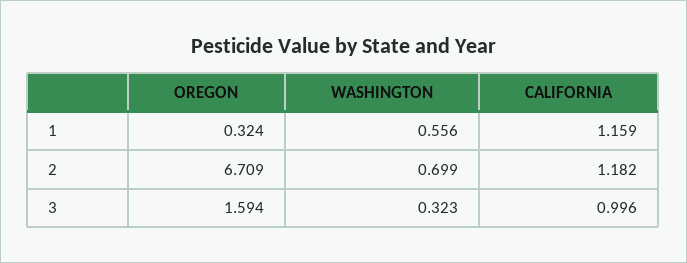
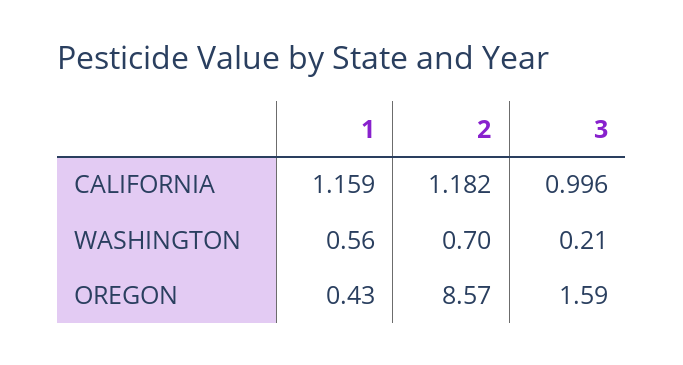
  {
    "OREGON": {
-     "1": 0.324,
+     "1": 0.43,
-     "2": 6.709,
+     "2": 8.57,
      "3": 1.594
    },
    "WASHINGTON": {
      "1": 0.556,
      "2": 0.699,
-     "3": 0.323
+     "3": 0.21
    },
    "CALIFORNIA": {
      "1": 1.159,
      "2": 1.182,
      "3": 0.996
    }
  }

